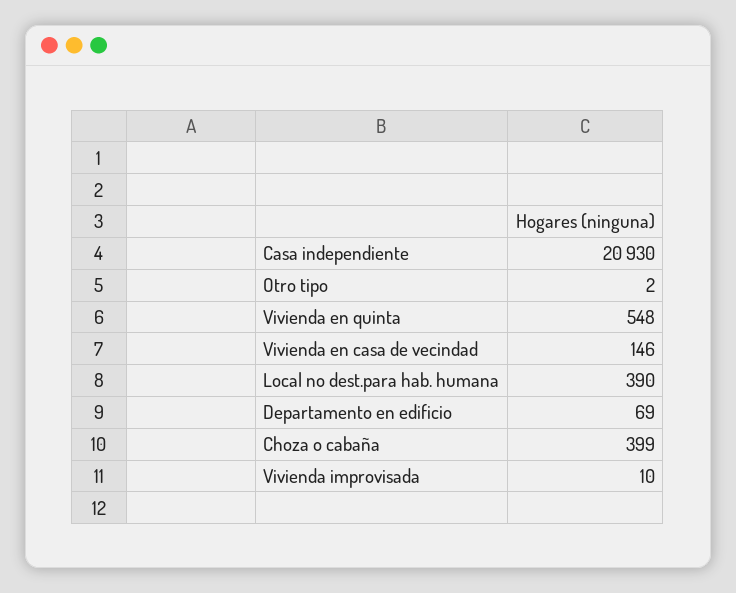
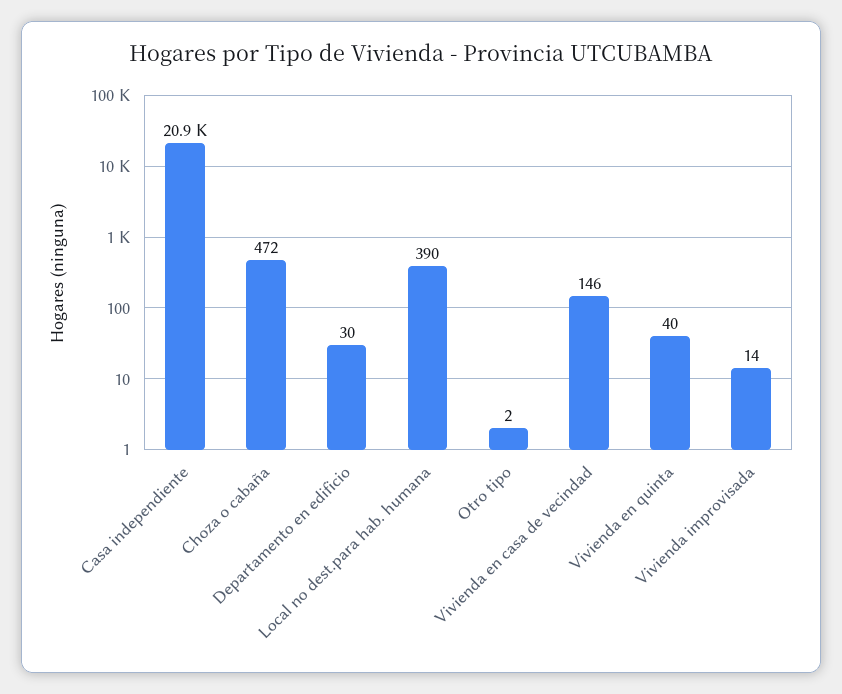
  {
    "Casa independiente": 20930,
    "Otro tipo": 2,
-   "Vivienda en quinta": 548,
+   "Vivienda en quinta": 40,
    "Vivienda en casa de vecindad": 146,
    "Local no dest.para hab. humana": 390,
-   "Departamento en edificio": 69,
+   "Departamento en edificio": 30,
-   "Choza o cabaña": 399,
+   "Choza o cabaña": 472,
-   "Vivienda improvisada": 10
+   "Vivienda improvisada": 14
  }

